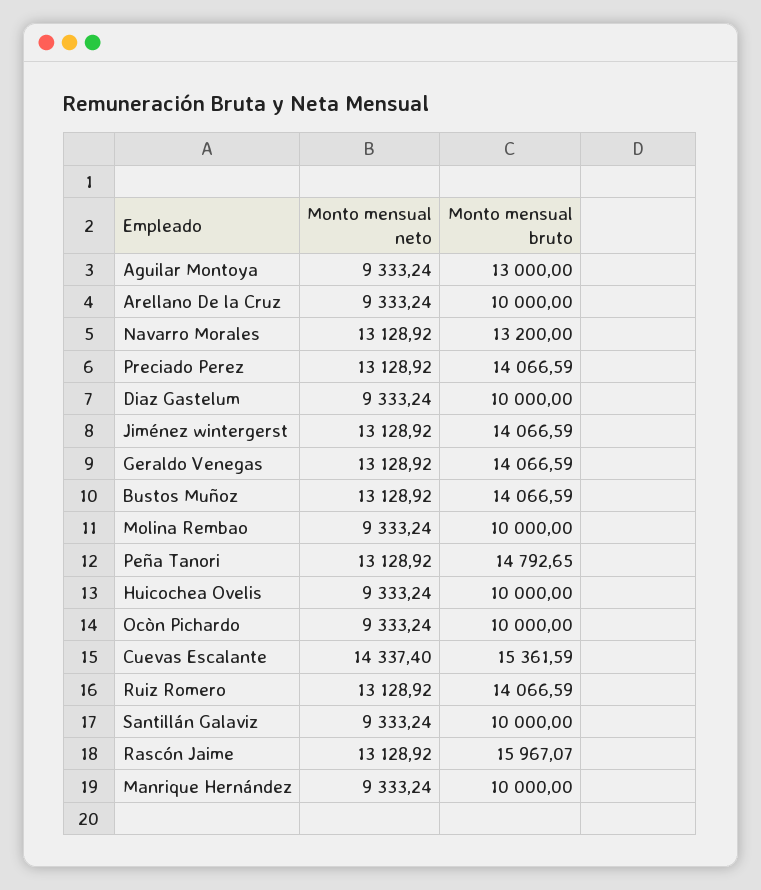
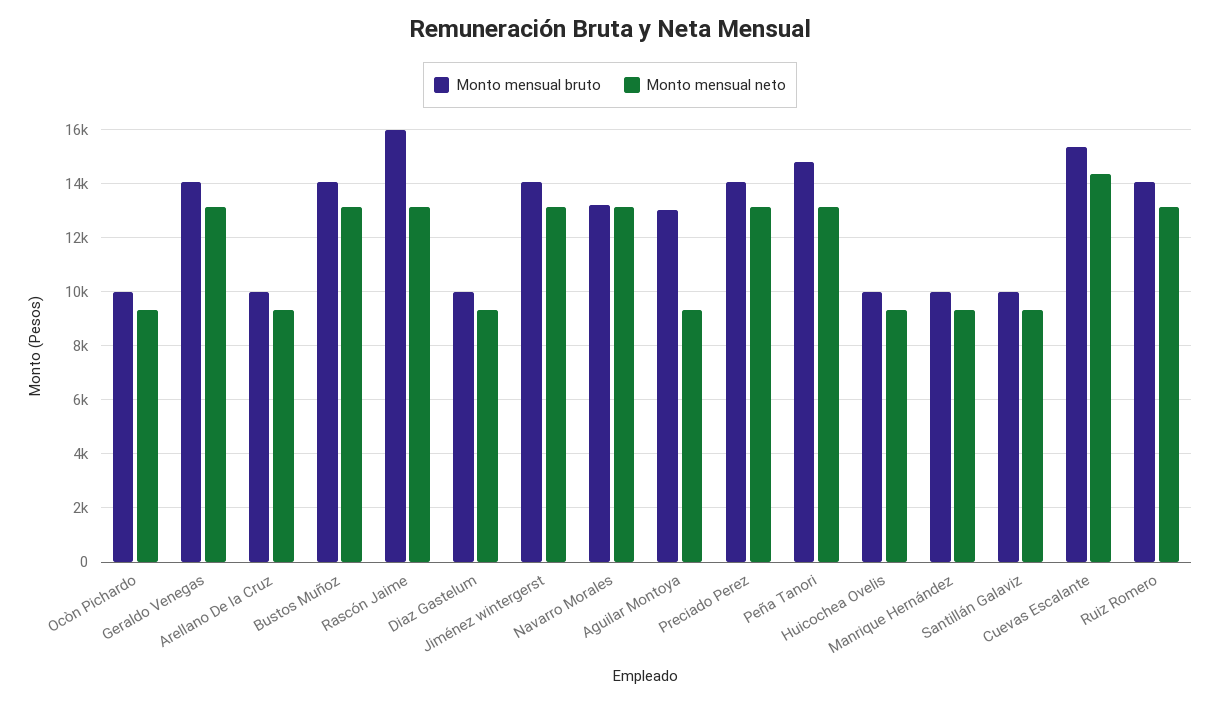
  {
    "Monto mensual neto": {
      "Aguilar Montoya": 9333.24,
      "Arellano De la Cruz": 9333.24,
      "Navarro Morales": 13128.92,
      "Preciado Perez": 13128.92,
      "Diaz Gastelum": 9333.24,
      "Jiménez wintergerst": 13128.92,
      "Geraldo Venegas": 13128.92,
      "Bustos Muñoz": 13128.92,
-     "Molina Rembao": 9333.24,
      "Peña Tanori": 13128.92,
      "Huicochea Ovelis": 9333.24,
      "Ocòn Pichardo": 9333.24,
      "Cuevas Escalante": 14337.4,
      "Ruiz Romero": 13128.92,
      "Santillán Galaviz": 9333.24,
      "Rascón Jaime": 13128.92,
      "Manrique Hernández": 9333.24
    },
    "Monto mensual bruto": {
      "Aguilar Montoya": 13000,
      "Arellano De la Cruz": 10000,
      "Navarro Morales": 13200,
      "Preciado Perez": 14066.59,
      "Diaz Gastelum": 10000,
      "Jiménez wintergerst": 14066.59,
      "Geraldo Venegas": 14066.59,
      "Bustos Muñoz": 14066.59,
-     "Molina Rembao": 10000,
      "Peña Tanori": 14792.65,
      "Huicochea Ovelis": 10000,
      "Ocòn Pichardo": 10000,
      "Cuevas Escalante": 15361.59,
      "Ruiz Romero": 14066.59,
      "Santillán Galaviz": 10000,
      "Rascón Jaime": 15967.07,
      "Manrique Hernández": 10000
    }
  }

